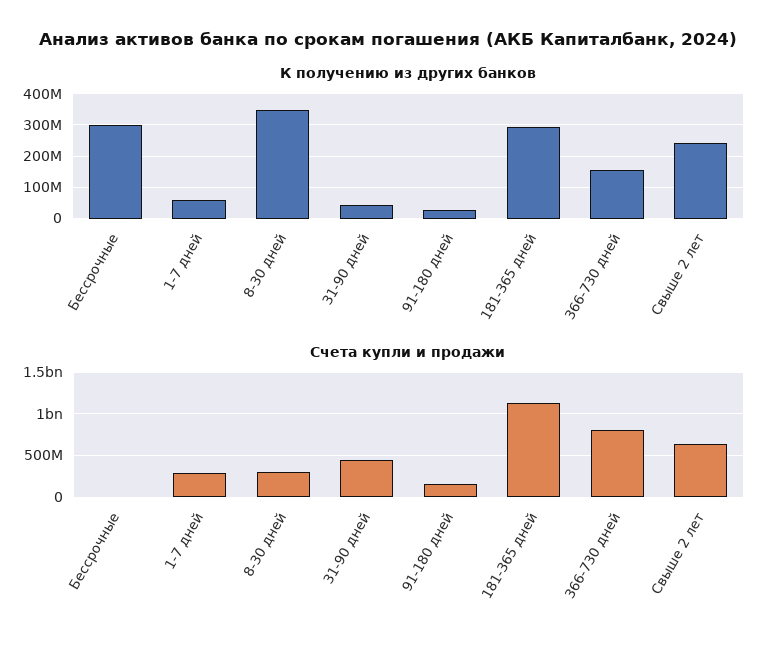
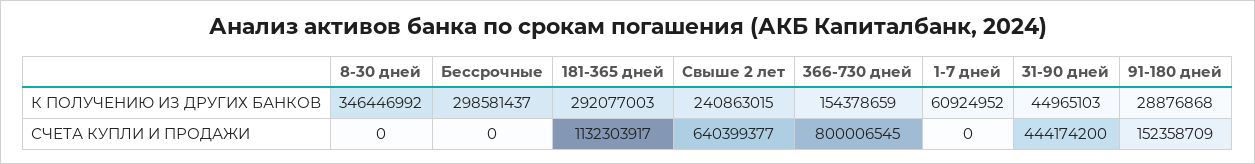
  {
    "К получению из других банков": {
      "Бессрочные": 298581437,
      "1-7 дней": 60924952,
      "8-30 дней": 346446992,
      "31-90 дней": 44965103,
      "91-180 дней": 28876868,
      "181-365 дней": 292077003,
      "366-730 дней": 154378659,
      "Свыше 2 лет": 240863015
    },
    "Счета купли и продажи": {
      "Бессрочные": 0,
-     "1-7 дней": 300000000,
+     "1-7 дней": 0,
-     "8-30 дней": 300000000,
+     "8-30 дней": 0,
      "31-90 дней": 444174200,
      "91-180 дней": 152358709,
      "181-365 дней": 1132303917,
      "366-730 дней": 800006545,
      "Свыше 2 лет": 640399377
    }
  }

